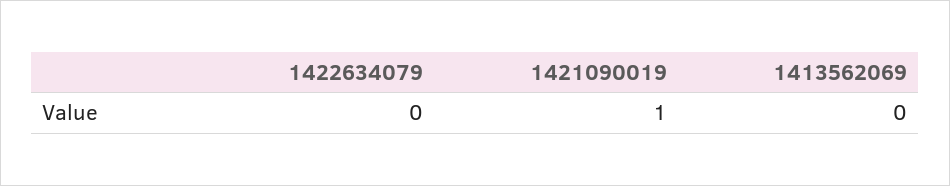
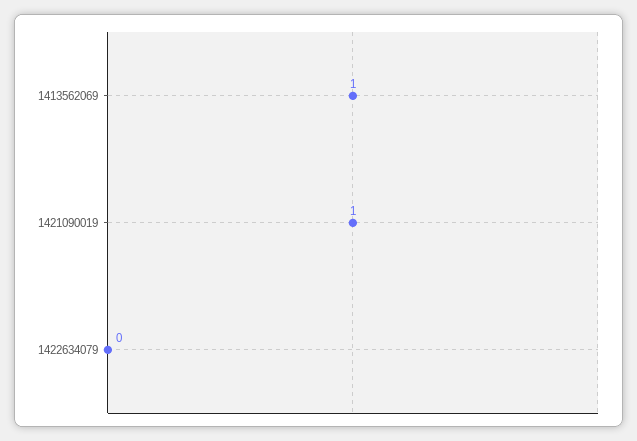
  {
    "1422634079": 0,
    "1421090019": 1,
-   "1413562069": 0
+   "1413562069": 1
  }

